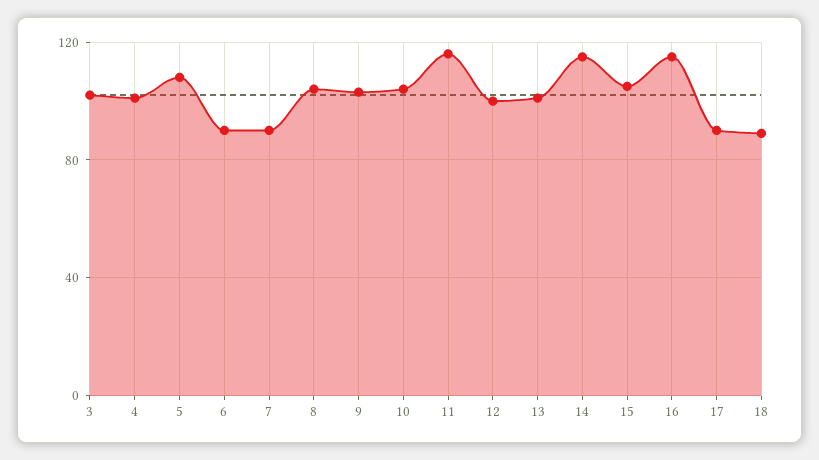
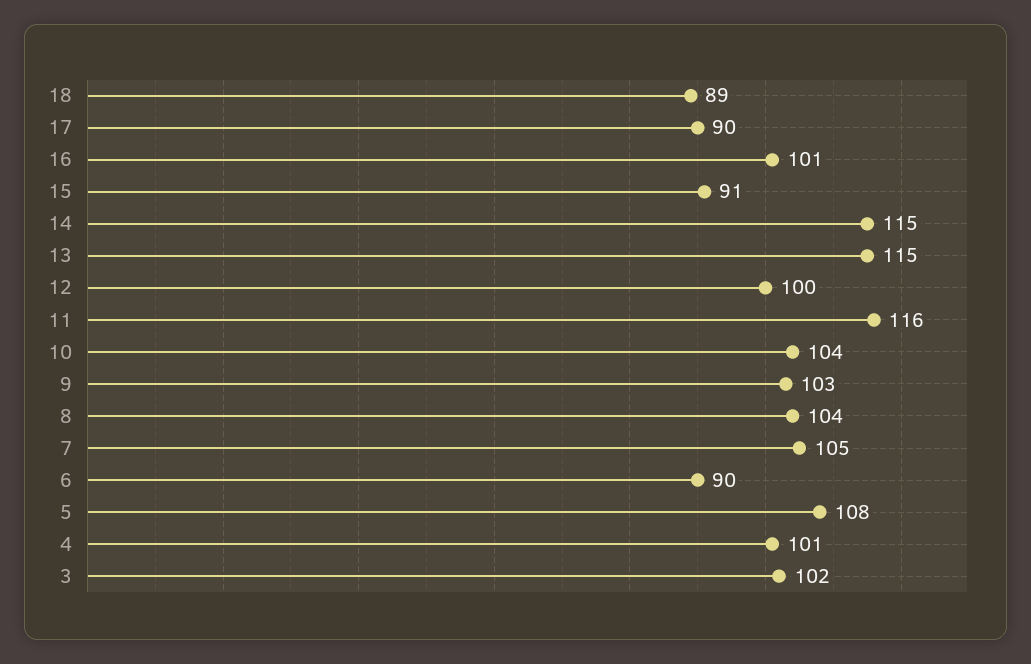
  {
    "3": 102,
    "4": 101,
    "5": 108,
    "6": 90,
-   "7": 90,
+   "7": 105,
    "8": 104,
    "9": 103,
    "10": 104,
    "11": 116,
    "12": 100,
-   "13": 100,
+   "13": 115,
    "14": 115,
-   "15": 105,
+   "15": 91,
-   "16": 115,
+   "16": 101,
    "17": 90,
    "18": 89
  }

